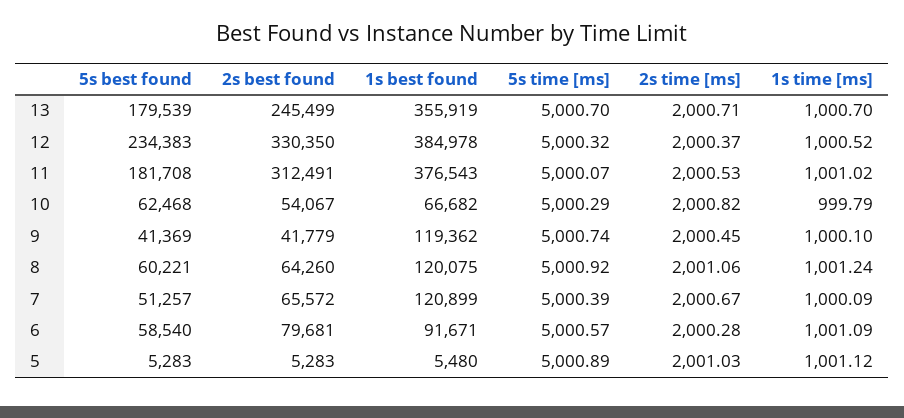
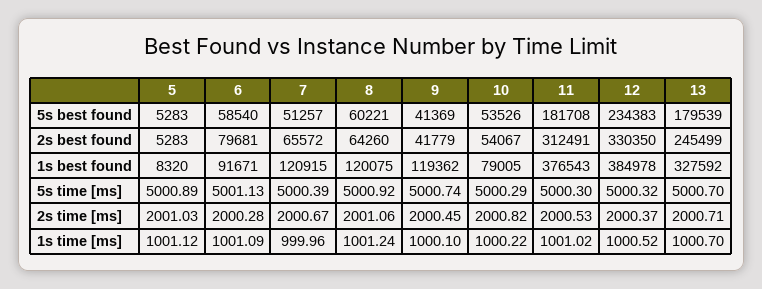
  {
    "5s best found": {
      "13": 179539,
      "12": 234383,
      "11": 181708,
-     "10": 62468,
+     "10": 53526,
      "9": 41369,
      "8": 60221,
      "7": 51257,
      "6": 58540,
      "5": 5283
    },
    "2s best found": {
      "13": 245499,
      "12": 330350,
      "11": 312491,
      "10": 54067,
      "9": 41779,
      "8": 64260,
      "7": 65572,
      "6": 79681,
      "5": 5283
    },
    "1s best found": {
-     "13": 355919,
+     "13": 327592,
      "12": 384978,
      "11": 376543,
-     "10": 66682,
+     "10": 79005,
      "9": 119362,
      "8": 120075,
-     "7": 120899,
+     "7": 120915,
      "6": 91671,
-     "5": 5480
+     "5": 8320
    },
    "5s time [ms]": {
      "13": 5000.7,
      "12": 5000.32,
-     "11": 5000.07,
+     "11": 5000.3,
      "10": 5000.29,
      "9": 5000.74,
      "8": 5000.92,
      "7": 5000.39,
-     "6": 5000.57,
+     "6": 5001.13,
      "5": 5000.89
    },
    "2s time [ms]": {
      "13": 2000.71,
      "12": 2000.37,
      "11": 2000.53,
      "10": 2000.82,
      "9": 2000.45,
      "8": 2001.06,
      "7": 2000.67,
      "6": 2000.28,
      "5": 2001.03
    },
    "1s time [ms]": {
      "13": 1000.7,
      "12": 1000.52,
      "11": 1001.02,
-     "10": 999.79,
+     "10": 1000.22,
      "9": 1000.1,
      "8": 1001.24,
-     "7": 1000.09,
+     "7": 999.96,
      "6": 1001.09,
      "5": 1001.12
    }
  }

